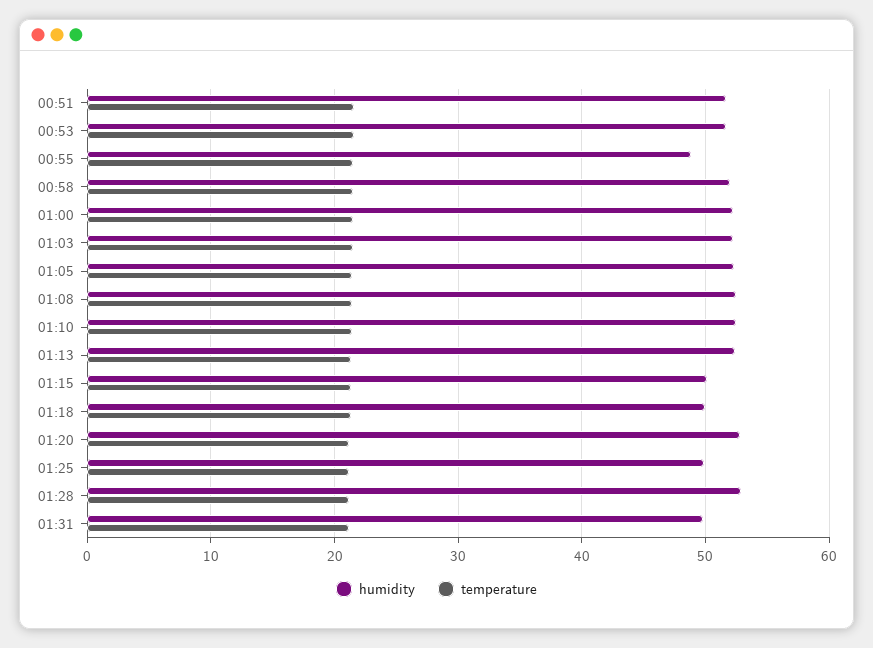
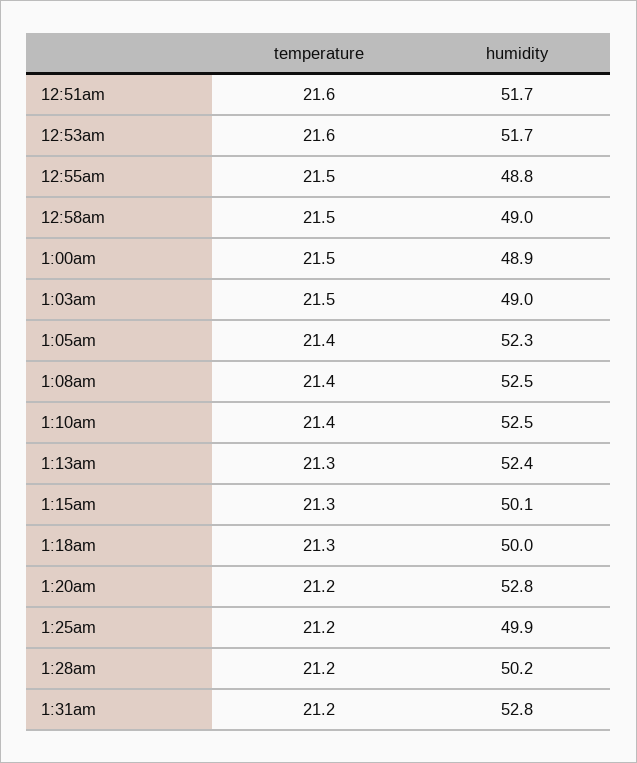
  {
    "humidity": {
      "00:51": 51.7,
      "00:53": 51.7,
      "00:55": 48.8,
-     "00:58": 52,
+     "00:58": 49,
-     "01:00": 52,
+     "01:00": 48.9,
-     "01:03": 52,
+     "01:03": 49,
      "01:05": 52.3,
      "01:08": 52.5,
      "01:10": 52.5,
      "01:13": 52.4,
      "01:15": 50.1,
      "01:18": 50,
      "01:20": 52.8,
      "01:25": 49.9,
-     "01:28": 53,
+     "01:28": 50.2,
-     "01:31": 50
+     "01:31": 52.8
    },
    "temperature": {
      "00:51": 21.6,
      "00:53": 21.6,
      "00:55": 21.5,
      "00:58": 21.5,
      "01:00": 21.5,
      "01:03": 21.5,
      "01:05": 21.4,
      "01:08": 21.4,
      "01:10": 21.4,
      "01:13": 21.3,
      "01:15": 21.3,
      "01:18": 21.3,
      "01:20": 21.2,
      "01:25": 21.2,
      "01:28": 21.2,
      "01:31": 21.2
    }
  }

